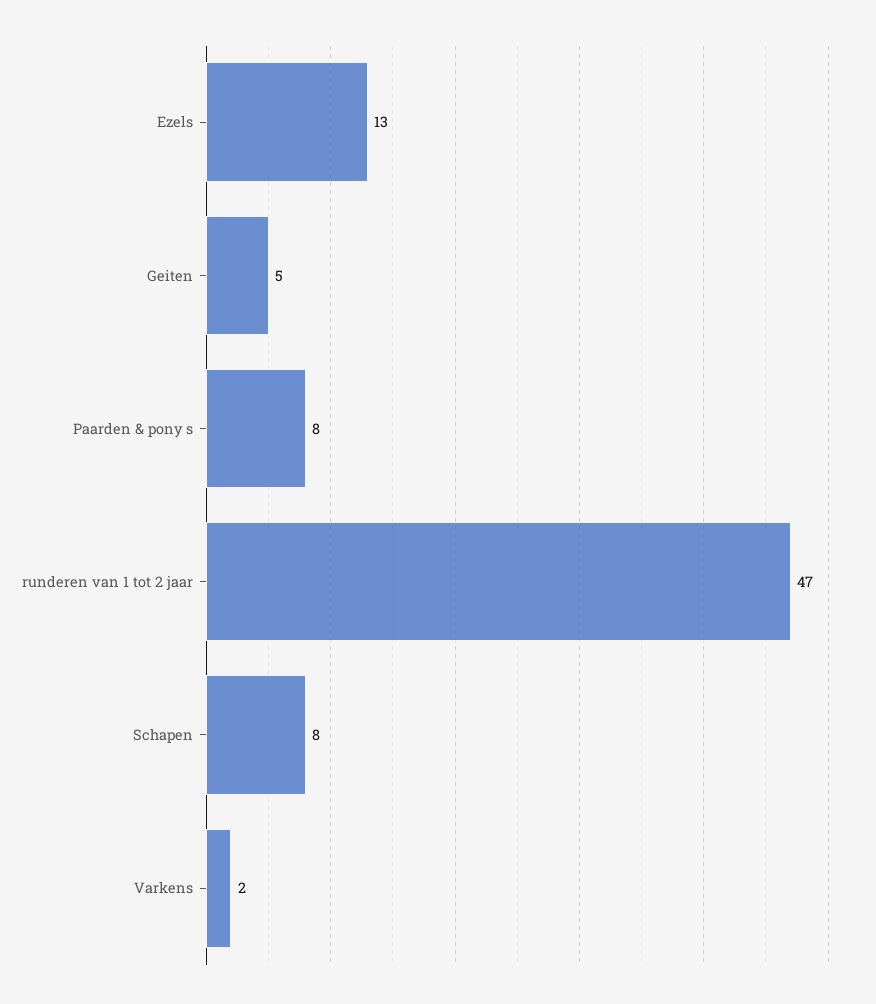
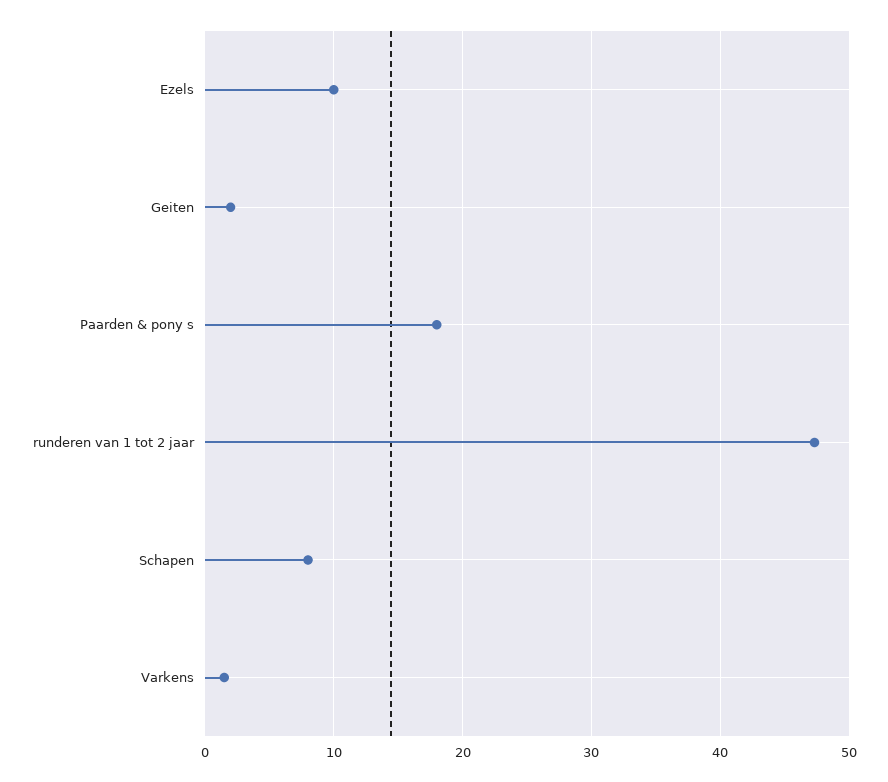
  {
-   "Ezels": 13,
+   "Ezels": 10,
-   "Geiten": 5,
+   "Geiten": 2,
-   "Paarden & pony s": 8,
+   "Paarden & pony s": 18,
    "runderen van 1 tot 2 jaar": 47,
    "Schapen": 8,
    "Varkens": 2
  }

